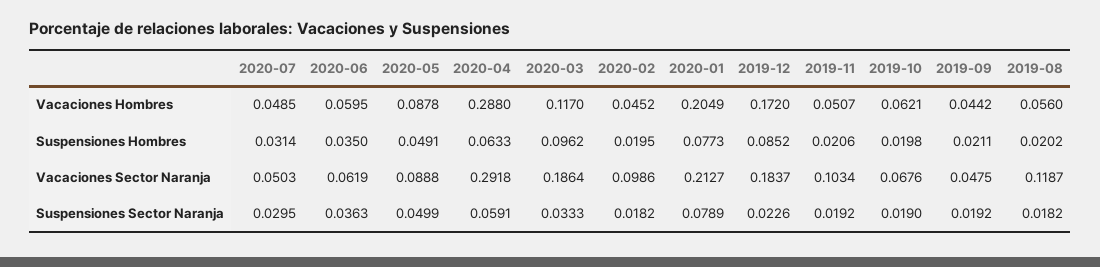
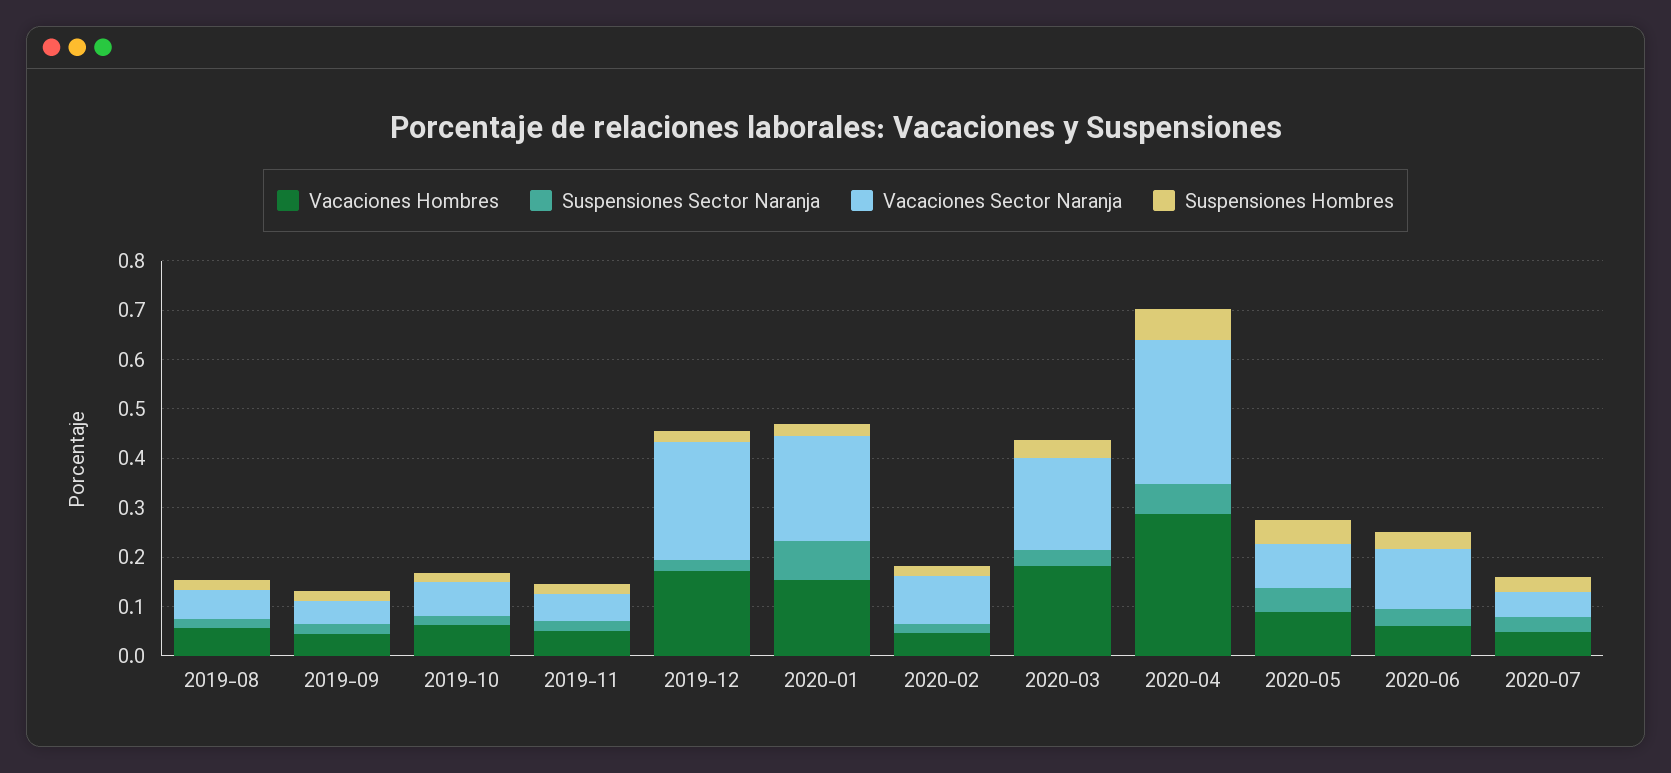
  {
    "Vacaciones Hombres": {
      "2020-07": 0.0485,
      "2020-06": 0.0595,
      "2020-05": 0.0878,
      "2020-04": 0.288,
-     "2020-03": 0.117,
+     "2020-03": 0.18,
      "2020-02": 0.0452,
-     "2020-01": 0.2049,
+     "2020-01": 0.16,
      "2019-12": 0.172,
      "2019-11": 0.0507,
      "2019-10": 0.0621,
      "2019-09": 0.0442,
      "2019-08": 0.056
    },
    "Suspensiones Hombres": {
      "2020-07": 0.0314,
      "2020-06": 0.035,
      "2020-05": 0.0491,
      "2020-04": 0.0633,
-     "2020-03": 0.0962,
+     "2020-03": 0.04,
      "2020-02": 0.0195,
-     "2020-01": 0.0773,
+     "2020-01": 0.02,
-     "2019-12": 0.0852,
+     "2019-12": 0.02,
      "2019-11": 0.0206,
      "2019-10": 0.0198,
      "2019-09": 0.0211,
      "2019-08": 0.0202
    },
    "Vacaciones Sector Naranja": {
      "2020-07": 0.0503,
-     "2020-06": 0.0619,
+     "2020-06": 0.12,
      "2020-05": 0.0888,
      "2020-04": 0.2918,
      "2020-03": 0.1864,
      "2020-02": 0.0986,
      "2020-01": 0.2127,
-     "2019-12": 0.1837,
+     "2019-12": 0.24,
-     "2019-11": 0.1034,
+     "2019-11": 0.06,
      "2019-10": 0.0676,
      "2019-09": 0.0475,
-     "2019-08": 0.1187
+     "2019-08": 0.06
    },
    "Suspensiones Sector Naranja": {
      "2020-07": 0.0295,
      "2020-06": 0.0363,
      "2020-05": 0.0499,
      "2020-04": 0.0591,
      "2020-03": 0.0333,
      "2020-02": 0.0182,
      "2020-01": 0.0789,
      "2019-12": 0.0226,
      "2019-11": 0.0192,
      "2019-10": 0.019,
      "2019-09": 0.0192,
      "2019-08": 0.0182
    }
  }

